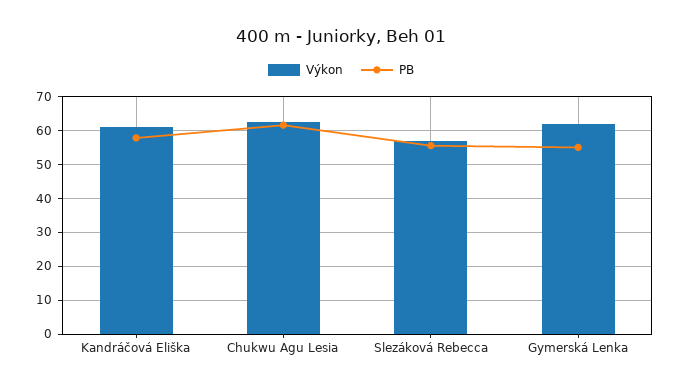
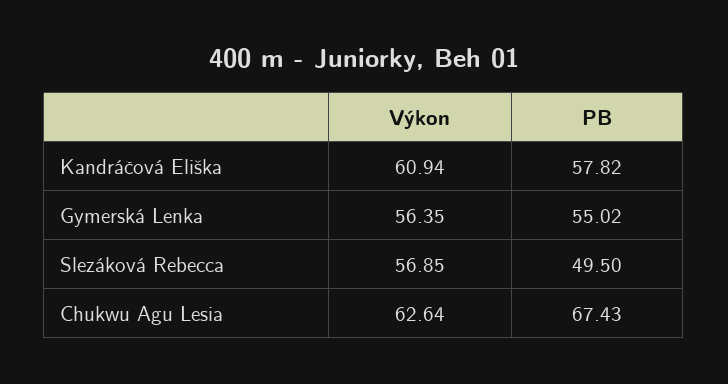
  {
    "Výkon": {
      "Kandráčová Eliška": 60.94,
      "Chukwu Agu Lesia": 62.64,
      "Slezáková Rebecca": 56.85,
-     "Gymerská Lenka": 62
+     "Gymerská Lenka": 56.35
    },
    "PB": {
      "Kandráčová Eliška": 57.82,
-     "Chukwu Agu Lesia": 62,
+     "Chukwu Agu Lesia": 67.43,
-     "Slezáková Rebecca": 56,
+     "Slezáková Rebecca": 49.5,
      "Gymerská Lenka": 55.02
    }
  }

